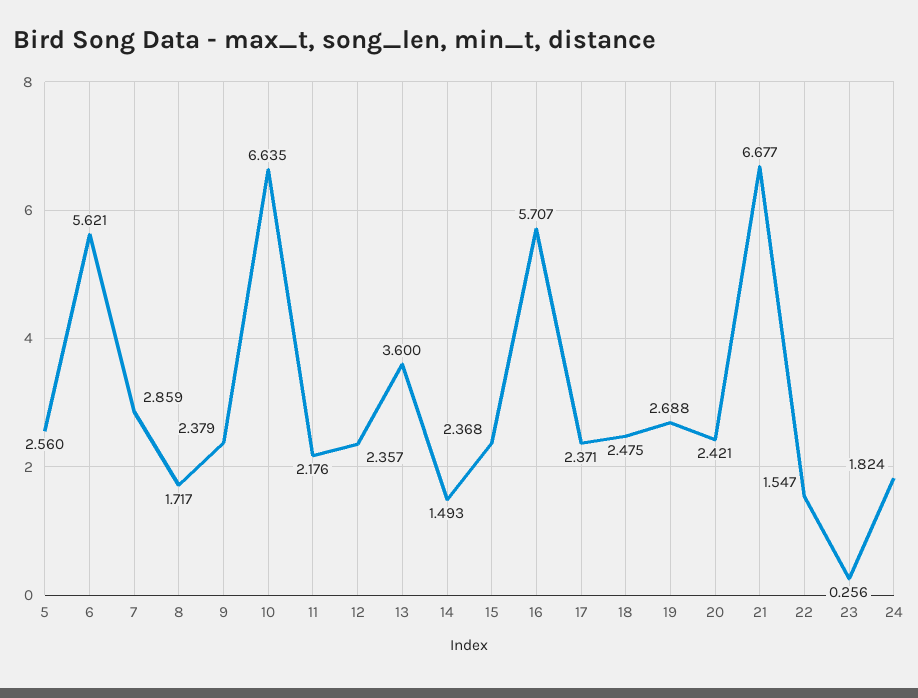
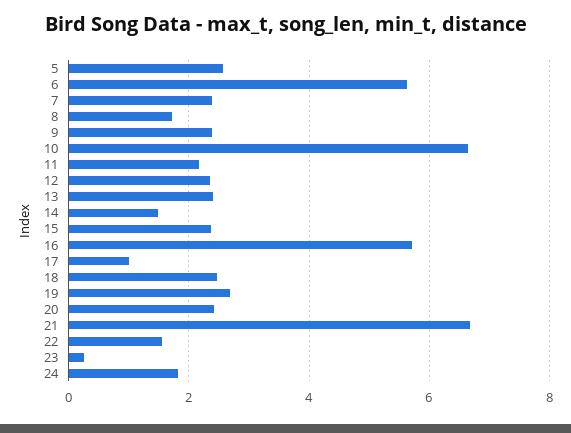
  {
    "5": 2.56,
    "6": 5.621,
-   "7": 2.859,
+   "7": 2.4,
    "8": 1.717,
    "9": 2.379,
    "10": 6.635,
    "11": 2.176,
    "12": 2.357,
-   "13": 3.6,
+   "13": 2.4,
    "14": 1.493,
    "15": 2.368,
    "16": 5.707,
-   "17": 2.371,
+   "17": 1,
    "18": 2.475,
    "19": 2.688,
    "20": 2.421,
    "21": 6.677,
    "22": 1.547,
    "23": 0.256,
    "24": 1.824
  }

